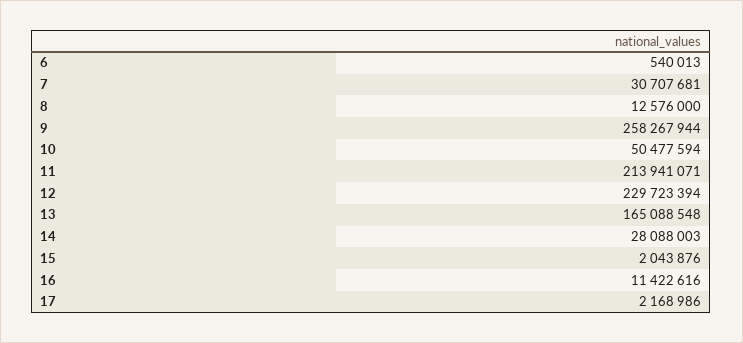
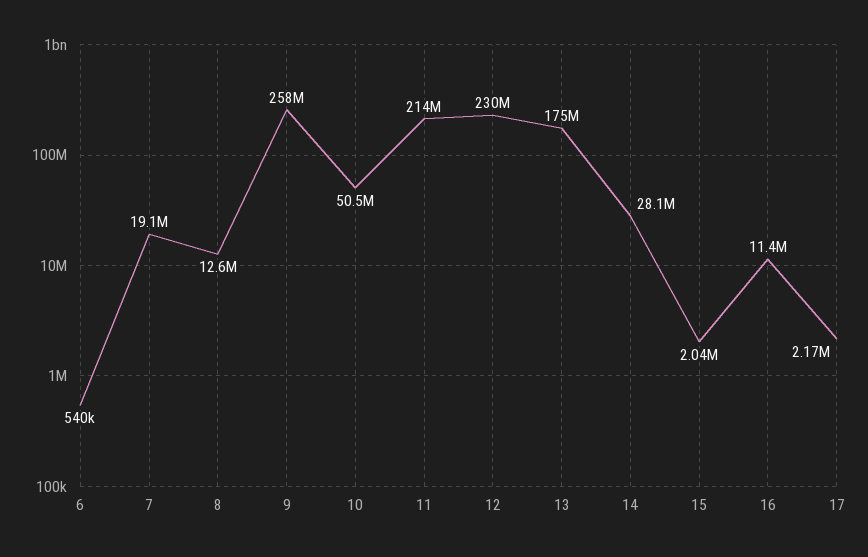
  {
    "6": 540013,
-   "7": 30707681,
+   "7": 19100000,
    "8": 12576000,
    "9": 258267944,
    "10": 50477594,
    "11": 213941071,
    "12": 229723394,
-   "13": 165088548,
+   "13": 175000000,
    "14": 28088003,
    "15": 2043876,
    "16": 11422616,
    "17": 2168986
  }

